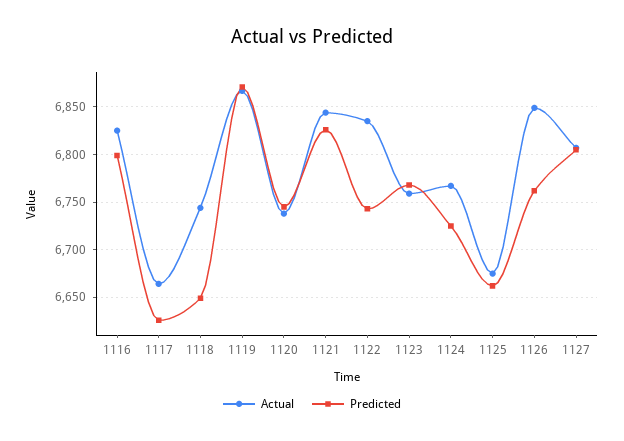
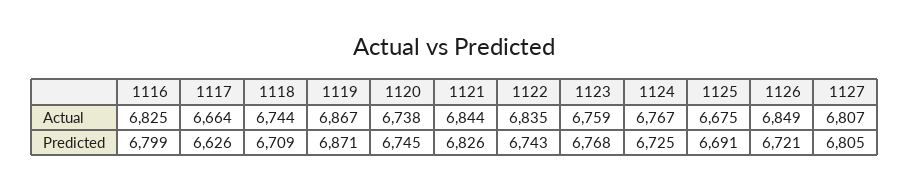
  {
    "Actual": {
      "1116": 6825,
      "1117": 6664,
      "1118": 6744,
      "1119": 6867,
      "1120": 6738,
      "1121": 6844,
      "1122": 6835,
      "1123": 6759,
      "1124": 6767,
      "1125": 6675,
      "1126": 6849,
      "1127": 6807
    },
    "Predicted": {
      "1116": 6799,
      "1117": 6626,
-     "1118": 6650,
+     "1118": 6709,
      "1119": 6871,
      "1120": 6745,
      "1121": 6826,
      "1122": 6743,
      "1123": 6768,
      "1124": 6725,
-     "1125": 6660,
+     "1125": 6691,
-     "1126": 6760,
+     "1126": 6721,
      "1127": 6805
    }
  }

